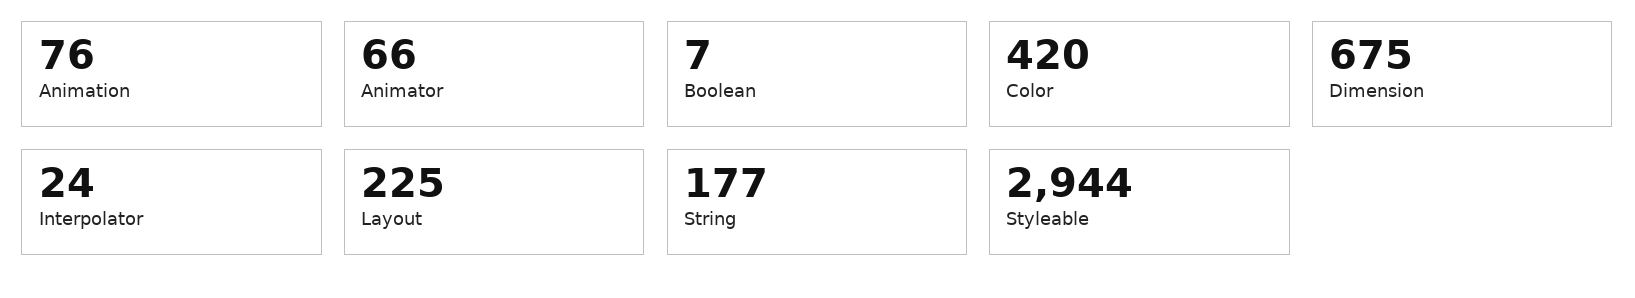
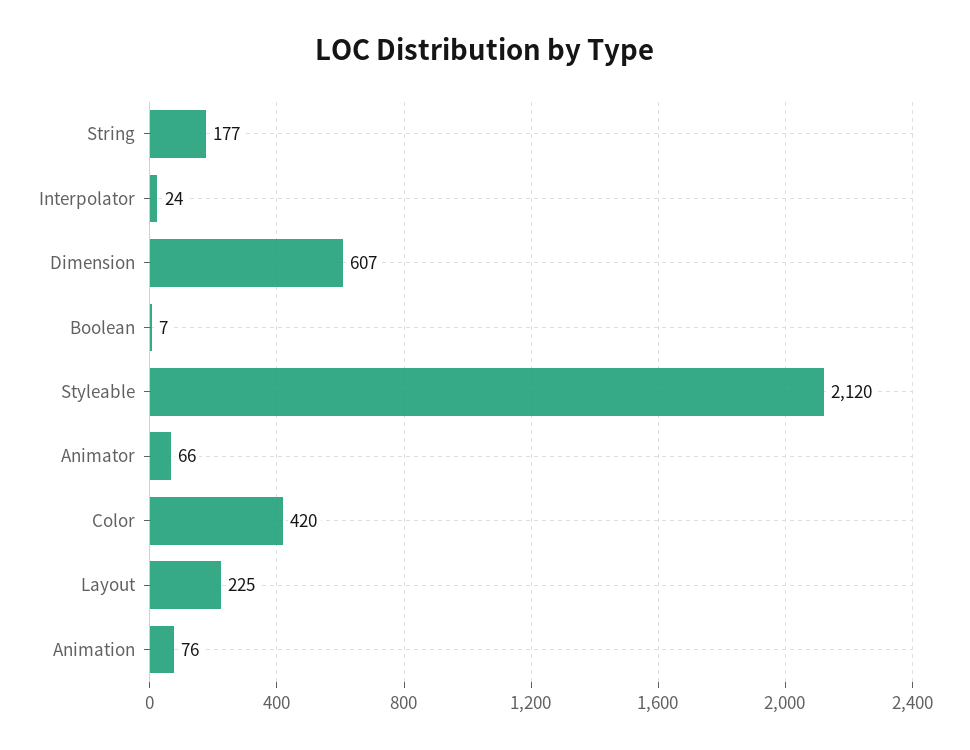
  {
    "Animation": 76,
    "Animator": 66,
    "Boolean": 7,
    "Color": 420,
-   "Dimension": 675,
+   "Dimension": 607,
    "Interpolator": 24,
    "Layout": 225,
    "String": 177,
-   "Styleable": 2944
+   "Styleable": 2120
  }

